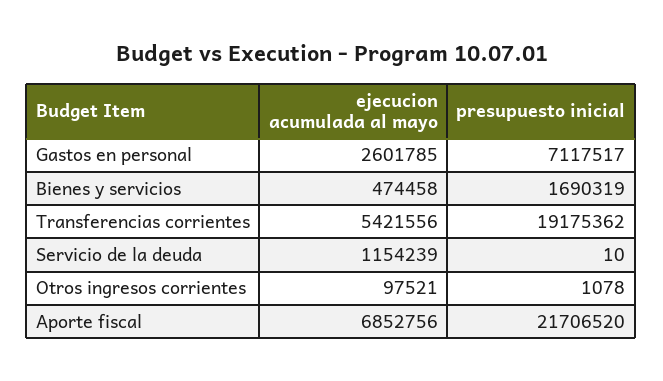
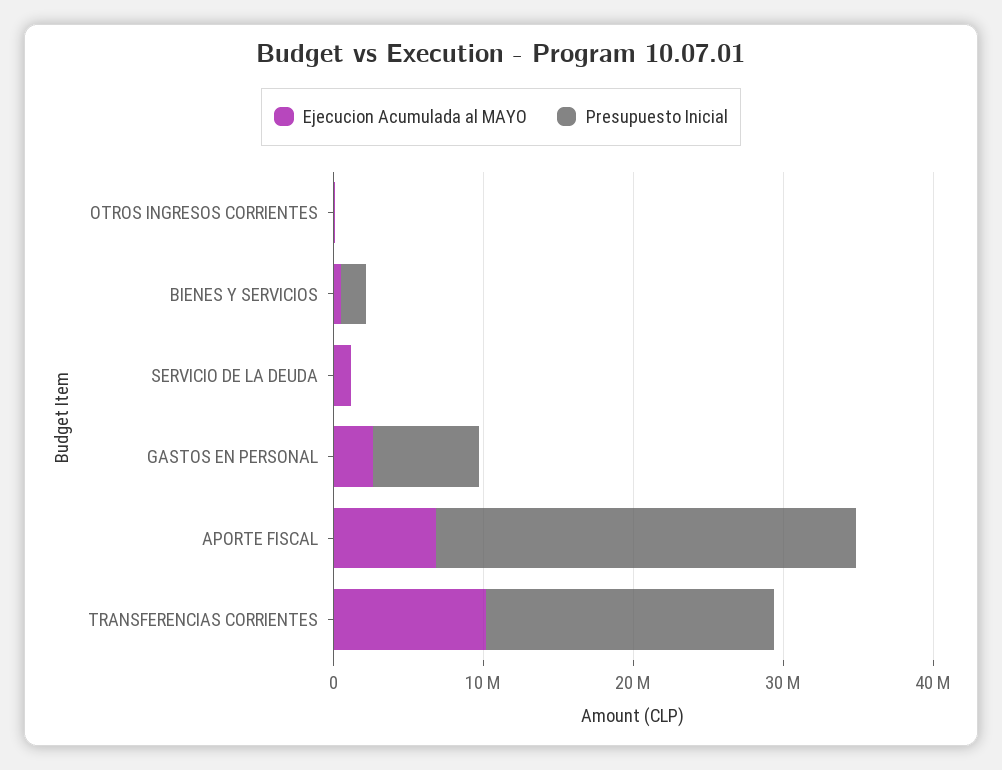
  {
    "ejecucion acumulada al mayo": {
      "Gastos en personal": 2601785,
      "Bienes y servicios": 474458,
-     "Transferencias corrientes": 5421556,
+     "Transferencias corrientes": 10000000,
      "Servicio de la deuda": 1154239,
      "Otros ingresos corrientes": 97521,
      "Aporte fiscal": 6852756
    },
    "presupuesto inicial": {
      "Gastos en personal": 7117517,
      "Bienes y servicios": 1690319,
      "Transferencias corrientes": 19175362,
      "Servicio de la deuda": 10,
      "Otros ingresos corrientes": 1078,
-     "Aporte fiscal": 21706520
+     "Aporte fiscal": 28000000
    }
  }

